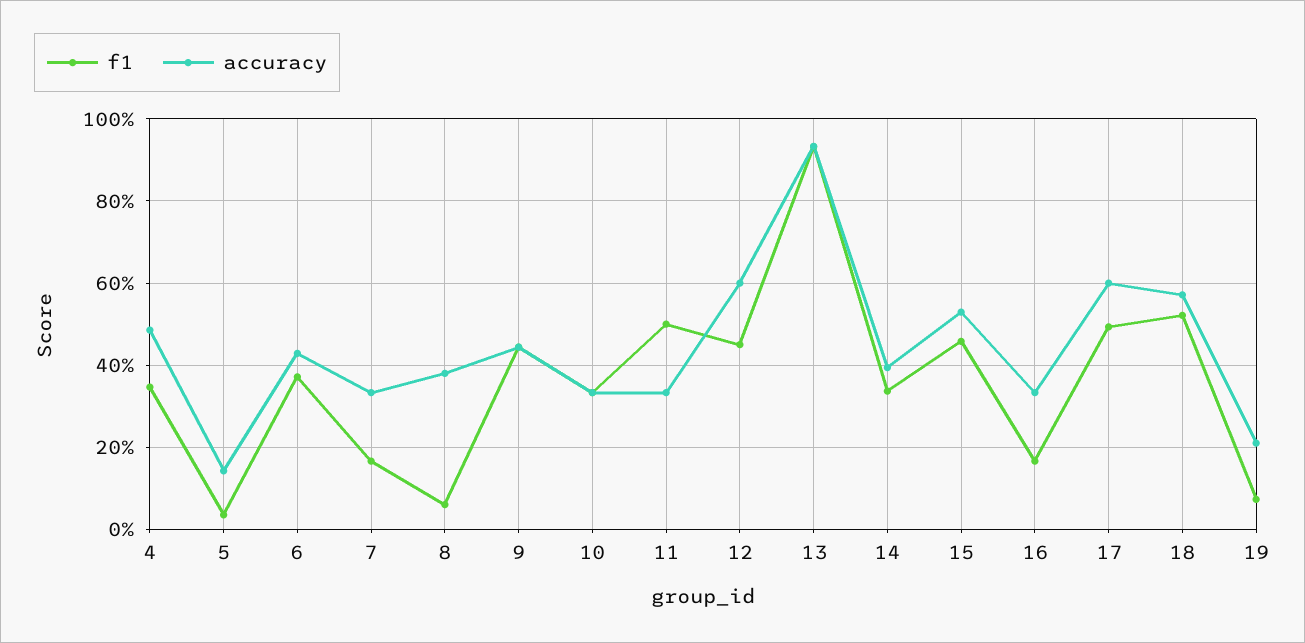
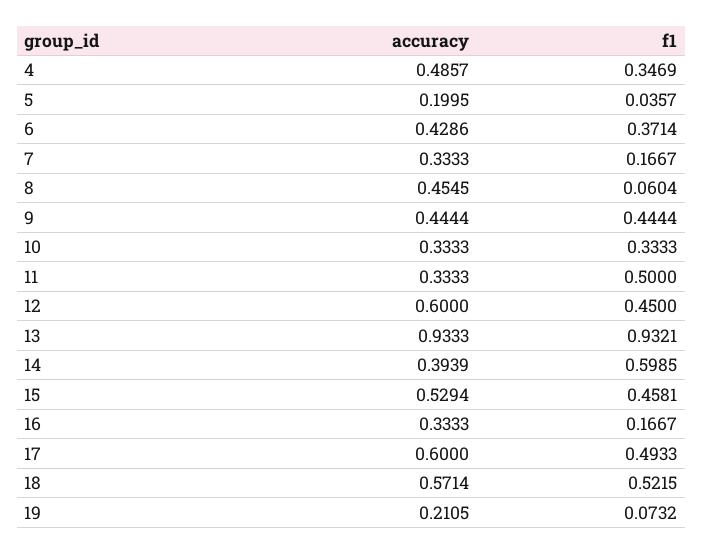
  {
    "f1": {
      "4": 0.3469,
      "5": 0.0357,
      "6": 0.3714,
      "7": 0.1667,
      "8": 0.0604,
      "9": 0.4444,
      "10": 0.3333,
      "11": 0.5,
      "12": 0.45,
      "13": 0.9321,
-     "14": 0.34,
+     "14": 0.5985,
      "15": 0.4581,
      "16": 0.1667,
      "17": 0.4933,
      "18": 0.5215,
      "19": 0.0732
    },
    "accuracy": {
      "4": 0.4857,
-     "5": 0.14,
+     "5": 0.1995,
      "6": 0.4286,
      "7": 0.3333,
-     "8": 0.38,
+     "8": 0.4545,
      "9": 0.4444,
      "10": 0.3333,
      "11": 0.3333,
      "12": 0.6,
      "13": 0.9333,
      "14": 0.3939,
      "15": 0.5294,
      "16": 0.3333,
      "17": 0.6,
      "18": 0.5714,
      "19": 0.2105
    }
  }

